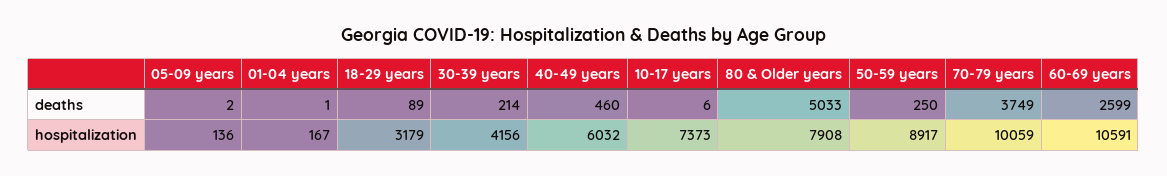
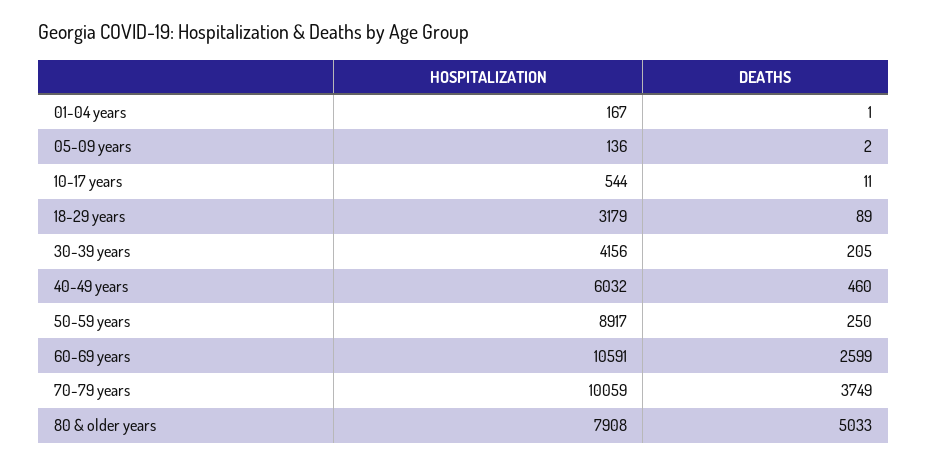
  {
    "05-09 years": {
      "deaths": 2,
      "hospitalization": 136
    },
    "01-04 years": {
      "deaths": 1,
      "hospitalization": 167
    },
    "18-29 years": {
      "deaths": 89,
      "hospitalization": 3179
    },
    "30-39 years": {
-     "deaths": 214,
+     "deaths": 205,
      "hospitalization": 4156
    },
    "40-49 years": {
      "deaths": 460,
      "hospitalization": 6032
    },
    "10-17 years": {
-     "deaths": 6,
+     "deaths": 11,
-     "hospitalization": 7373
+     "hospitalization": 544
    },
    "80 & Older years": {
      "deaths": 5033,
      "hospitalization": 7908
    },
    "50-59 years": {
      "deaths": 250,
      "hospitalization": 8917
    },
    "70-79 years": {
      "deaths": 3749,
      "hospitalization": 10059
    },
    "60-69 years": {
      "deaths": 2599,
      "hospitalization": 10591
    }
  }

